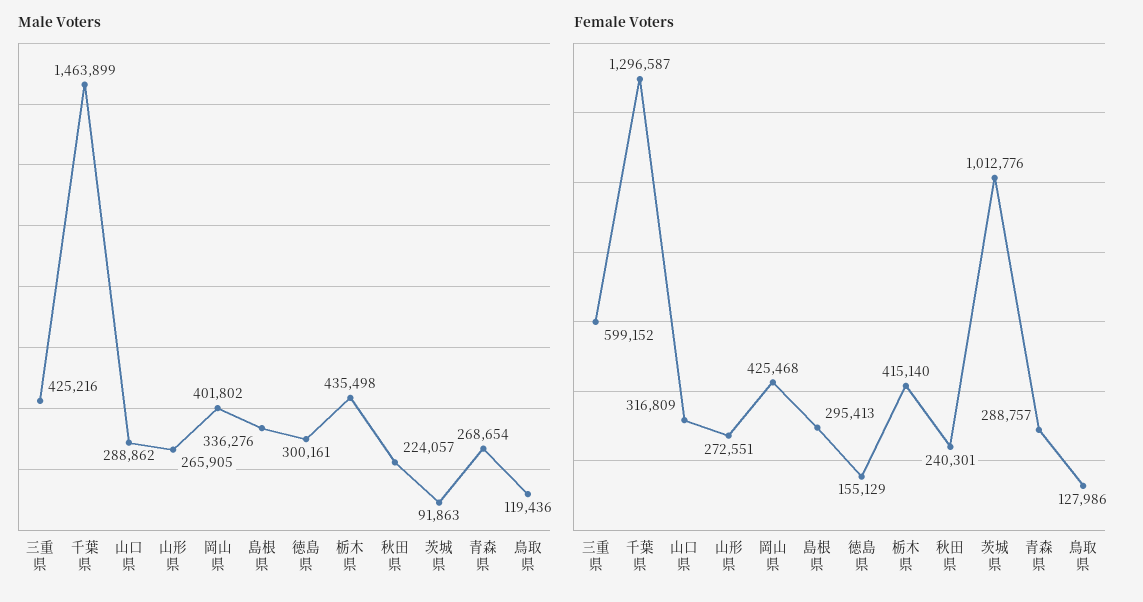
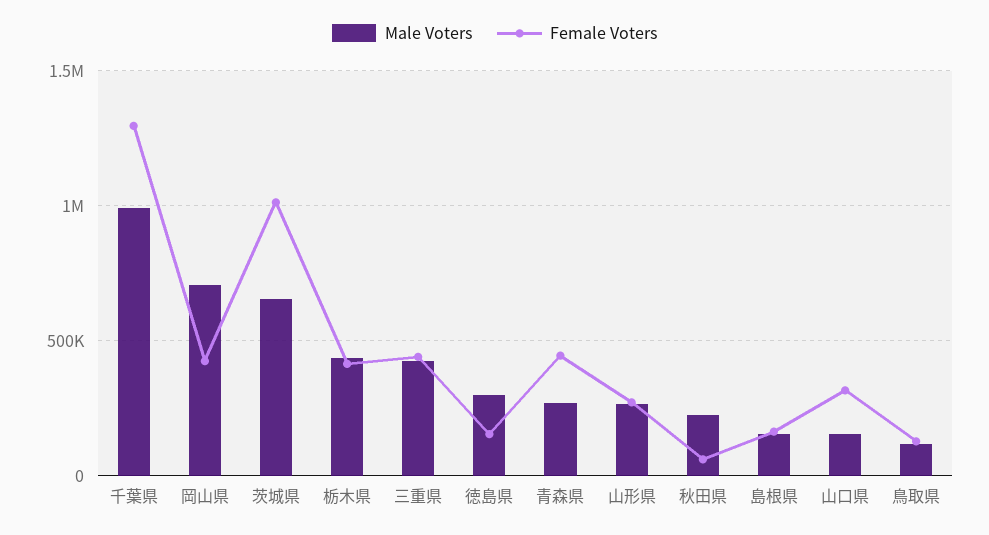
  {
    "Male Voters": {
      "三重県": 425216,
-     "千葉県": 1463899,
+     "千葉県": 1000000,
-     "山口県": 288862,
+     "山口県": 150000,
      "山形県": 265905,
-     "岡山県": 401802,
+     "岡山県": 700000,
-     "島根県": 336276,
+     "島根県": 150000,
      "徳島県": 300161,
      "栃木県": 435498,
      "秋田県": 224057,
-     "茨城県": 91863,
+     "茨城県": 650000,
      "青森県": 268654,
      "鳥取県": 119436
    },
    "Female Voters": {
-     "三重県": 599152,
+     "三重県": 450000,
      "千葉県": 1296587,
      "山口県": 316809,
      "山形県": 272551,
      "岡山県": 425468,
-     "島根県": 295413,
+     "島根県": 150000,
      "徳島県": 155129,
      "栃木県": 415140,
-     "秋田県": 240301,
+     "秋田県": 50000,
      "茨城県": 1012776,
-     "青森県": 288757,
+     "青森県": 450000,
      "鳥取県": 127986
    }
  }

